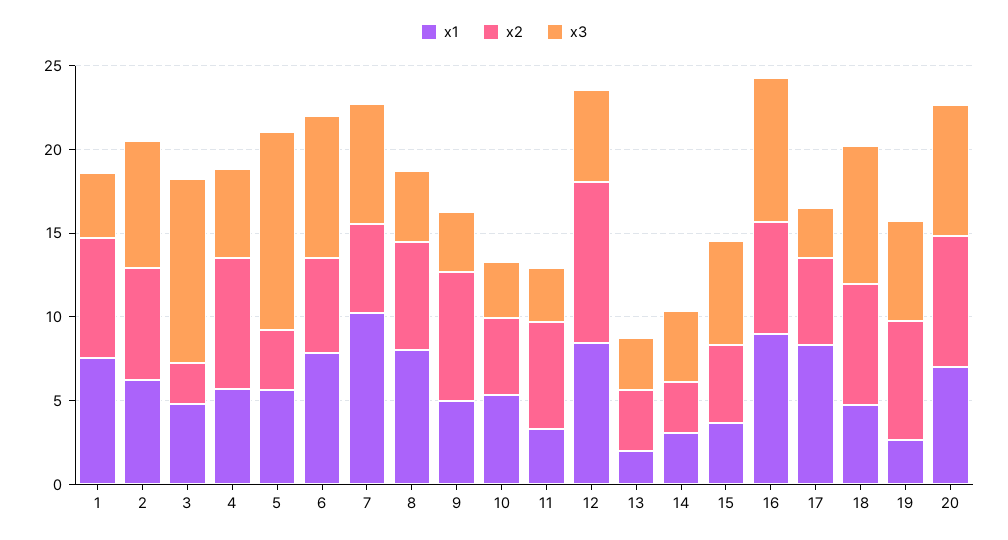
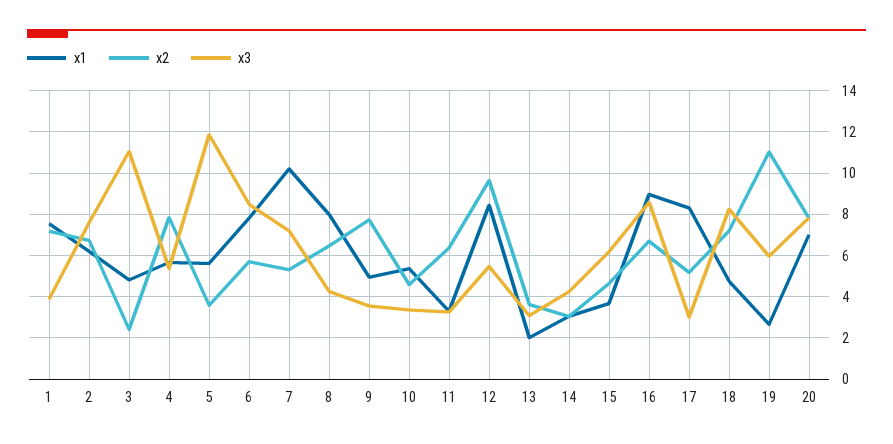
  {
    "x1": {
      "1": 7.5,
      "2": 6,
      "3": 5,
      "4": 5.5,
      "5": 5.5,
      "6": 8,
      "7": 10,
      "8": 8,
      "9": 5,
      "10": 5.5,
      "11": 3.5,
      "12": 8.5,
      "13": 2,
      "14": 3,
      "15": 3.5,
      "16": 9,
      "17": 8.5,
      "18": 4.5,
      "19": 2.5,
      "20": 7
    },
    "x2": {
      "1": 7,
      "2": 6.5,
      "3": 2.5,
      "4": 8,
      "5": 3.5,
      "6": 5.5,
      "7": 5.5,
      "8": 6.5,
      "9": 7.5,
      "10": 4.5,
      "11": 6.5,
      "12": 9.5,
      "13": 3.5,
      "14": 3,
      "15": 4.5,
      "16": 6.5,
      "17": 5,
      "18": 7,
-     "19": 7,
+     "19": 11,
      "20": 8
    },
    "x3": {
      "1": 4,
      "2": 7.5,
      "3": 11,
      "4": 5.5,
      "5": 12,
      "6": 8.5,
      "7": 7,
      "8": 4.5,
      "9": 3.5,
      "10": 3.5,
      "11": 3.5,
      "12": 5.5,
      "13": 3,
      "14": 4.5,
      "15": 6,
      "16": 8.5,
      "17": 3,
      "18": 8.5,
      "19": 6,
      "20": 8
    }
  }

